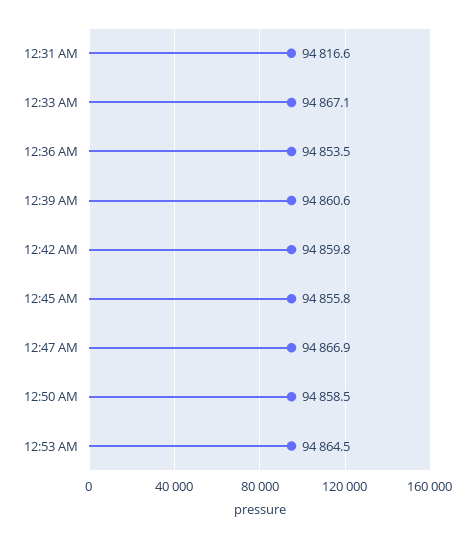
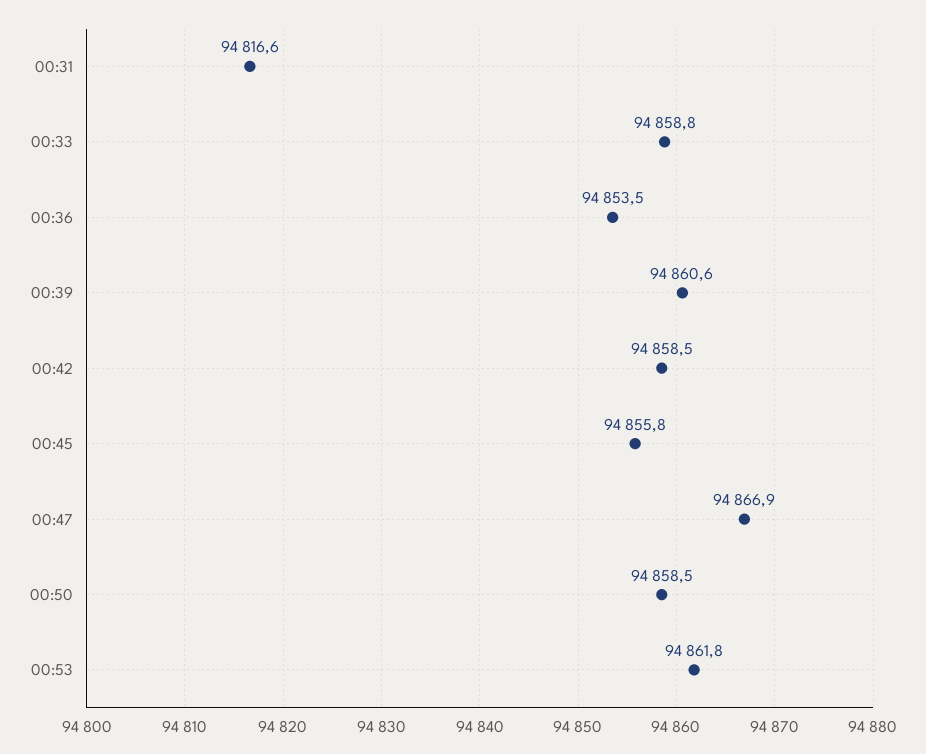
  {
    "12:31 AM": 94816.6,
-   "12:33 AM": 94867.1,
+   "12:33 AM": 94858.8,
    "12:36 AM": 94853.5,
    "12:39 AM": 94860.6,
-   "12:42 AM": 94859.8,
+   "12:42 AM": 94858.5,
    "12:45 AM": 94855.8,
    "12:47 AM": 94866.9,
    "12:50 AM": 94858.5,
-   "12:53 AM": 94864.5
+   "12:53 AM": 94861.8
  }

